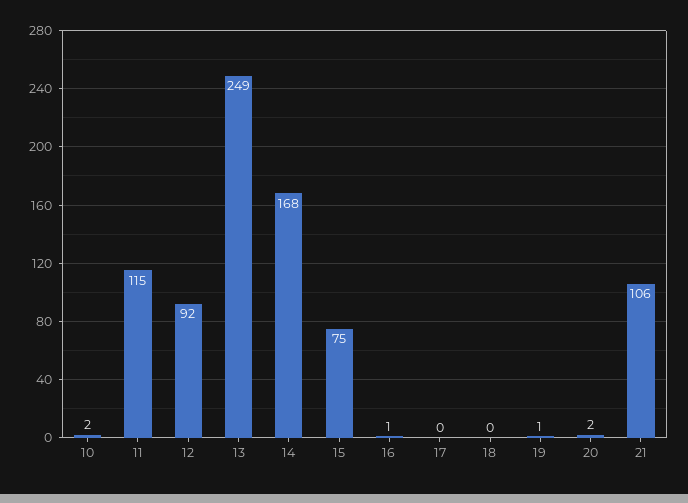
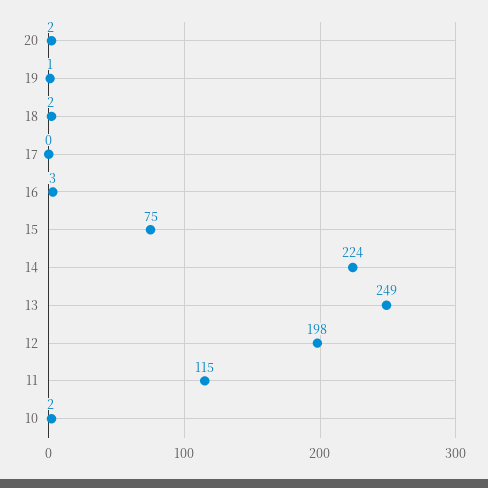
  {
    "10": 2,
    "11": 115,
-   "12": 92,
+   "12": 198,
    "13": 249,
-   "14": 168,
+   "14": 224,
    "15": 75,
-   "16": 1,
+   "16": 3,
    "17": 0,
-   "18": 0,
+   "18": 2,
    "19": 1,
-   "20": 2,
+   "20": 2
-   "21": 106
  }

